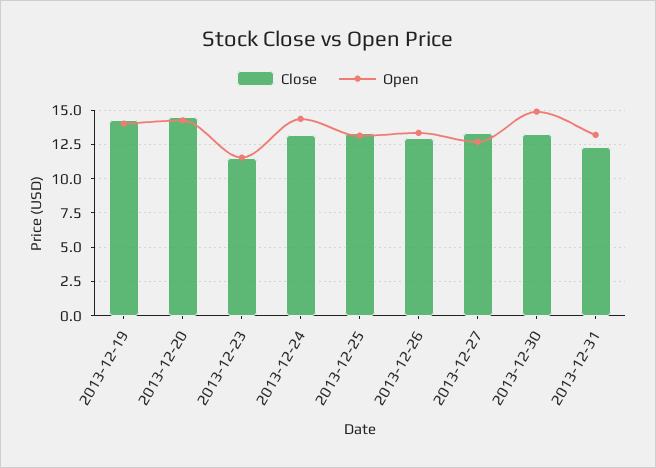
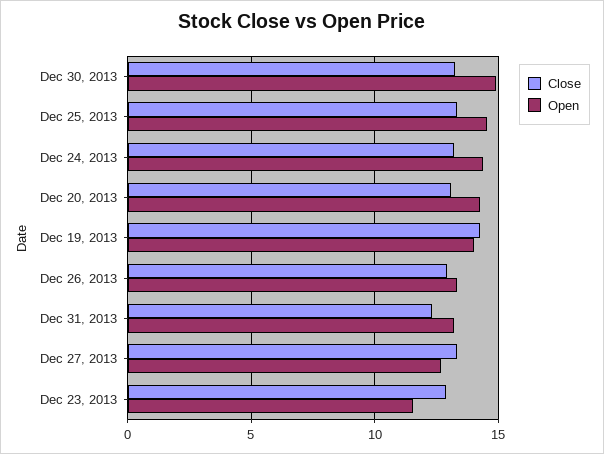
  {
    "Close": {
      "2013-12-19": 14.5,
-     "2013-12-20": 14.5,
+     "2013-12-20": 13,
-     "2013-12-23": 11.5,
+     "2013-12-23": 13,
      "2013-12-24": 13,
      "2013-12-25": 13.5,
      "2013-12-26": 13,
      "2013-12-27": 13.5,
      "2013-12-30": 13.5,
      "2013-12-31": 12.5
    },
    "Open": {
      "2013-12-19": 14,
      "2013-12-20": 14.5,
      "2013-12-23": 11.5,
      "2013-12-24": 14.5,
-     "2013-12-25": 13,
+     "2013-12-25": 14.5,
      "2013-12-26": 13.5,
      "2013-12-27": 12.5,
      "2013-12-30": 15,
      "2013-12-31": 13
    }
  }

